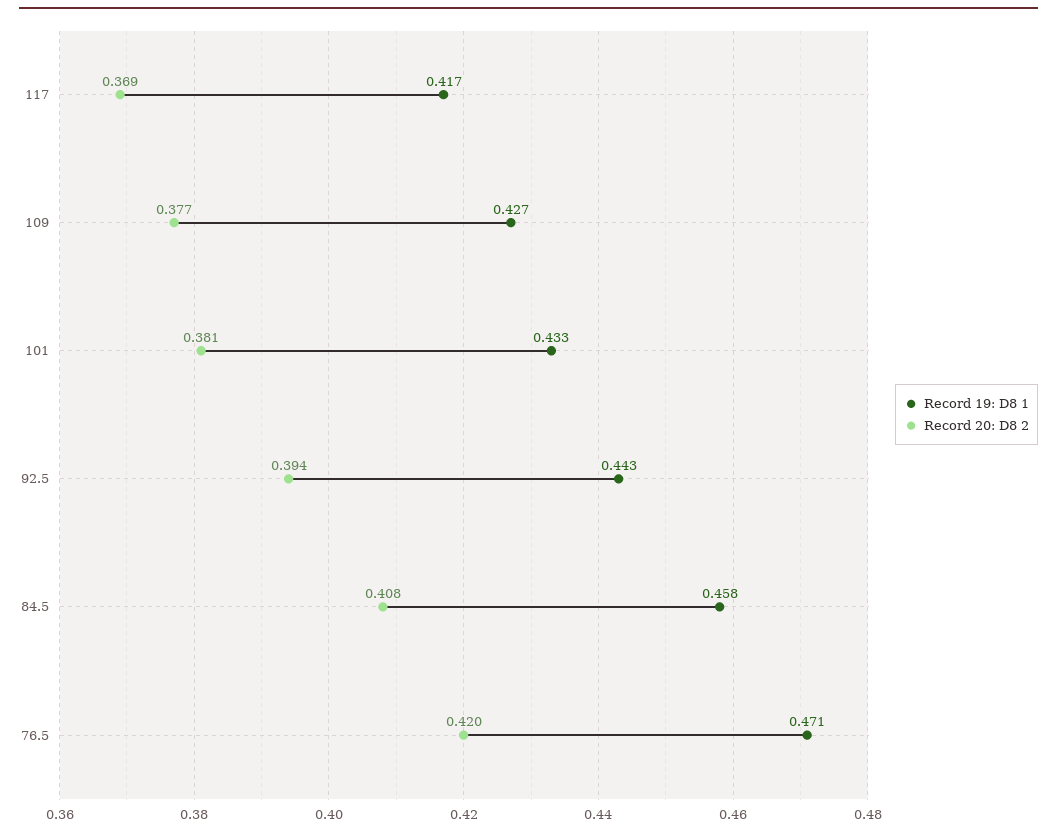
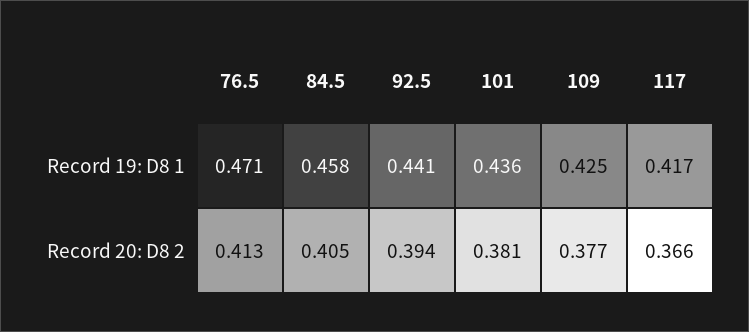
  {
    "Record 19: D8 1": {
      "117": 0.417,
-     "109": 0.427,
+     "109": 0.425,
-     "101": 0.433,
+     "101": 0.436,
-     "92.5": 0.443,
+     "92.5": 0.441,
      "84.5": 0.458,
      "76.5": 0.471
    },
    "Record 20: D8 2": {
-     "117": 0.369,
+     "117": 0.366,
      "109": 0.377,
      "101": 0.381,
      "92.5": 0.394,
-     "84.5": 0.408,
+     "84.5": 0.405,
-     "76.5": 0.42
+     "76.5": 0.413
    }
  }

